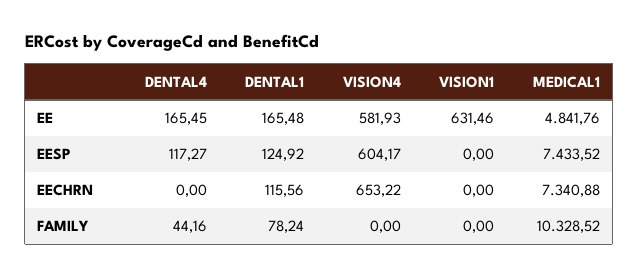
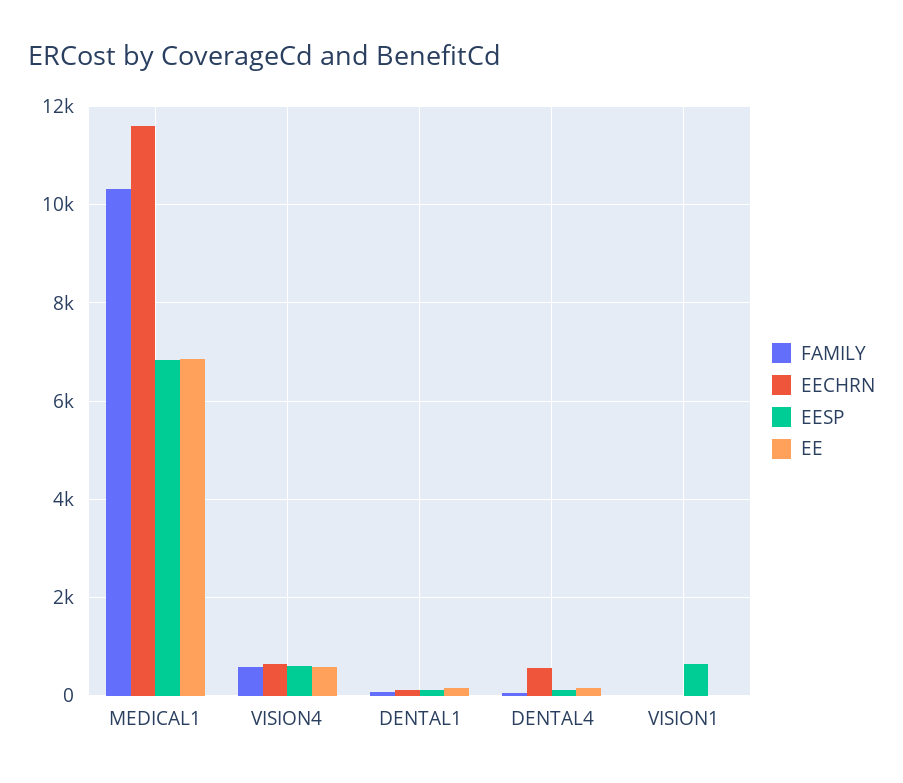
  {
    "EE": {
      "DENTAL4": 165.45,
      "DENTAL1": 165.48,
      "VISION4": 581.93,
-     "VISION1": 631.46,
+     "VISION1": 0,
-     "MEDICAL1": 4841.76
+     "MEDICAL1": 6800
    },
    "EESP": {
      "DENTAL4": 117.27,
      "DENTAL1": 124.92,
      "VISION4": 604.17,
-     "VISION1": 0,
+     "VISION1": 600,
-     "MEDICAL1": 7433.52
+     "MEDICAL1": 6800
    },
    "EECHRN": {
-     "DENTAL4": 0,
+     "DENTAL4": 600,
      "DENTAL1": 115.56,
      "VISION4": 653.22,
      "VISION1": 0,
-     "MEDICAL1": 7340.88
+     "MEDICAL1": 11600
    },
    "FAMILY": {
      "DENTAL4": 44.16,
      "DENTAL1": 78.24,
-     "VISION4": 0,
+     "VISION4": 600,
      "VISION1": 0,
      "MEDICAL1": 10328.52
    }
  }

